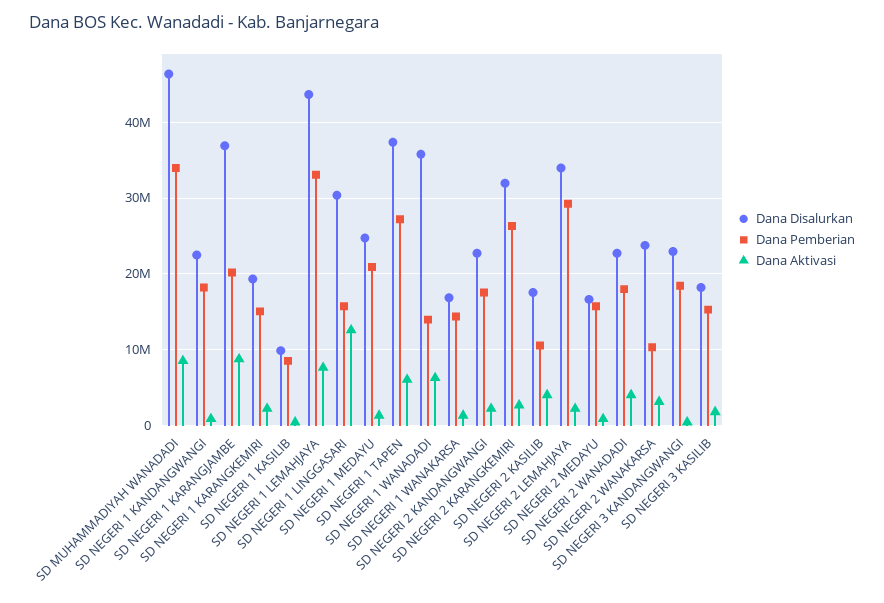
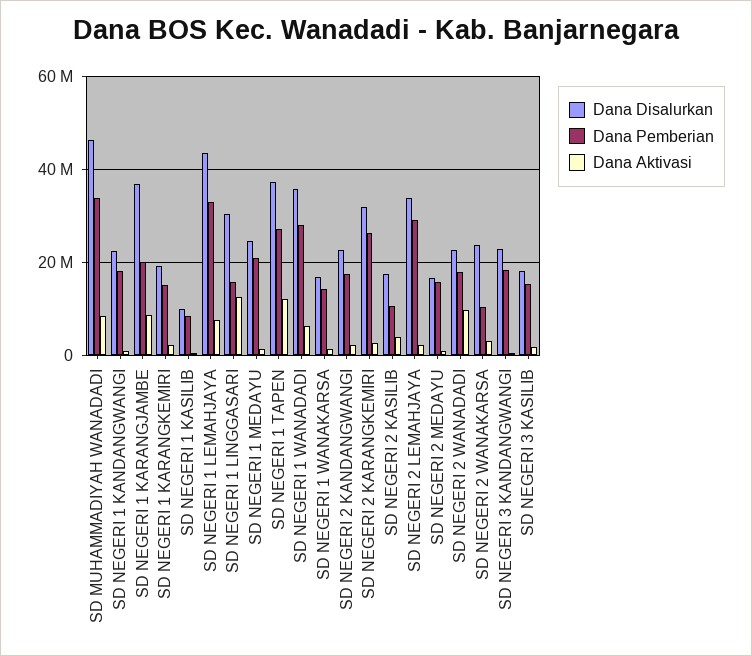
  {
    "Dana Disalurkan": {
      "SD MUHAMMADIYAH WANADADI": 46000000,
      "SD NEGERI 1 KANDANGWANGI": 23000000,
      "SD NEGERI 1 KARANGJAMBE": 37000000,
      "SD NEGERI 1 KARANGKEMIRI": 19000000,
      "SD NEGERI 1 KASILIB": 10000000,
      "SD NEGERI 1 LEMAHJAYA": 44000000,
      "SD NEGERI 1 LINGGASARI": 30000000,
      "SD NEGERI 1 MEDAYU": 25000000,
      "SD NEGERI 1 TAPEN": 37000000,
      "SD NEGERI 1 WANADADI": 36000000,
      "SD NEGERI 1 WANAKARSA": 17000000,
      "SD NEGERI 2 KANDANGWANGI": 23000000,
      "SD NEGERI 2 KARANGKEMIRI": 32000000,
      "SD NEGERI 2 KASILIB": 18000000,
      "SD NEGERI 2 LEMAHJAYA": 34000000,
      "SD NEGERI 2 MEDAYU": 17000000,
      "SD NEGERI 2 WANADADI": 23000000,
      "SD NEGERI 2 WANAKARSA": 24000000,
      "SD NEGERI 3 KANDANGWANGI": 23000000,
      "SD NEGERI 3 KASILIB": 18000000
    },
    "Dana Pemberian": {
      "SD MUHAMMADIYAH WANADADI": 34000000,
      "SD NEGERI 1 KANDANGWANGI": 18000000,
      "SD NEGERI 1 KARANGJAMBE": 20000000,
      "SD NEGERI 1 KARANGKEMIRI": 15000000,
      "SD NEGERI 1 KASILIB": 9000000,
      "SD NEGERI 1 LEMAHJAYA": 33000000,
      "SD NEGERI 1 LINGGASARI": 16000000,
      "SD NEGERI 1 MEDAYU": 21000000,
      "SD NEGERI 1 TAPEN": 27000000,
-     "SD NEGERI 1 WANADADI": 14000000,
+     "SD NEGERI 1 WANADADI": 28000000,
      "SD NEGERI 1 WANAKARSA": 14000000,
      "SD NEGERI 2 KANDANGWANGI": 18000000,
      "SD NEGERI 2 KARANGKEMIRI": 26000000,
      "SD NEGERI 2 KASILIB": 11000000,
      "SD NEGERI 2 LEMAHJAYA": 29000000,
      "SD NEGERI 2 MEDAYU": 16000000,
      "SD NEGERI 2 WANADADI": 18000000,
      "SD NEGERI 2 WANAKARSA": 10000000,
      "SD NEGERI 3 KANDANGWANGI": 18000000,
      "SD NEGERI 3 KASILIB": 15000000
    },
    "Dana Aktivasi": {
      "SD MUHAMMADIYAH WANADADI": 9000000,
      "SD NEGERI 1 KANDANGWANGI": 1000000,
      "SD NEGERI 1 KARANGJAMBE": 9000000,
      "SD NEGERI 1 KARANGKEMIRI": 2000000,
      "SD NEGERI 1 KASILIB": 0,
      "SD NEGERI 1 LEMAHJAYA": 8000000,
      "SD NEGERI 1 LINGGASARI": 13000000,
      "SD NEGERI 1 MEDAYU": 1000000,
-     "SD NEGERI 1 TAPEN": 6000000,
+     "SD NEGERI 1 TAPEN": 12000000,
      "SD NEGERI 1 WANADADI": 6000000,
      "SD NEGERI 1 WANAKARSA": 1000000,
      "SD NEGERI 2 KANDANGWANGI": 2000000,
      "SD NEGERI 2 KARANGKEMIRI": 3000000,
      "SD NEGERI 2 KASILIB": 4000000,
      "SD NEGERI 2 LEMAHJAYA": 2000000,
      "SD NEGERI 2 MEDAYU": 1000000,
-     "SD NEGERI 2 WANADADI": 4000000,
+     "SD NEGERI 2 WANADADI": 10000000,
      "SD NEGERI 2 WANAKARSA": 3000000,
      "SD NEGERI 3 KANDANGWANGI": 0,
      "SD NEGERI 3 KASILIB": 2000000
    }
  }

